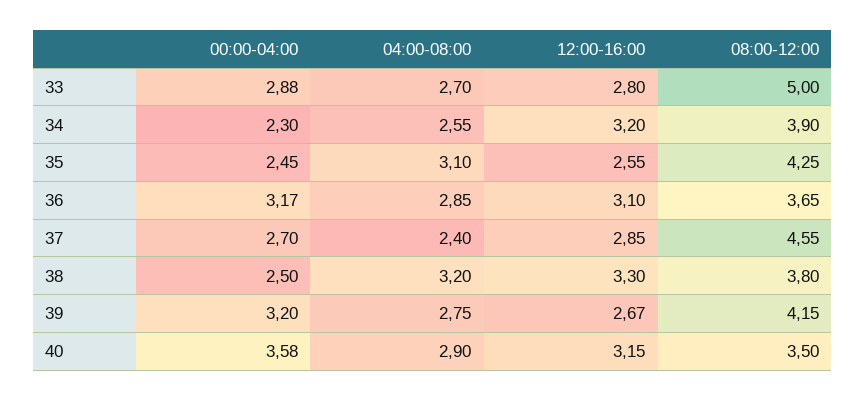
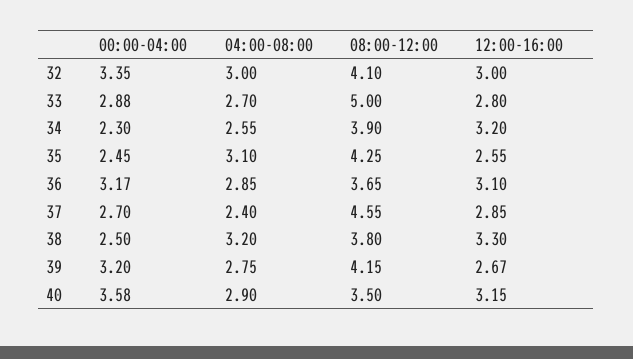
  {
    "00:00-04:00": {
      "33": 2.88,
      "34": 2.3,
      "35": 2.45,
      "36": 3.17,
      "37": 2.7,
      "38": 2.5,
      "39": 3.2,
-     "40": 3.58
+     "40": 3.58,
+     "32": 3.35
    },
    "04:00-08:00": {
      "33": 2.7,
      "34": 2.55,
      "35": 3.1,
      "36": 2.85,
      "37": 2.4,
      "38": 3.2,
      "39": 2.75,
-     "40": 2.9
+     "40": 2.9,
+     "32": 3
    },
    "12:00-16:00": {
      "33": 2.8,
      "34": 3.2,
      "35": 2.55,
      "36": 3.1,
      "37": 2.85,
      "38": 3.3,
      "39": 2.67,
-     "40": 3.15
+     "40": 3.15,
+     "32": 3
    },
    "08:00-12:00": {
      "33": 5,
      "34": 3.9,
      "35": 4.25,
      "36": 3.65,
      "37": 4.55,
      "38": 3.8,
      "39": 4.15,
-     "40": 3.5
+     "40": 3.5,
+     "32": 4.1
    }
  }

